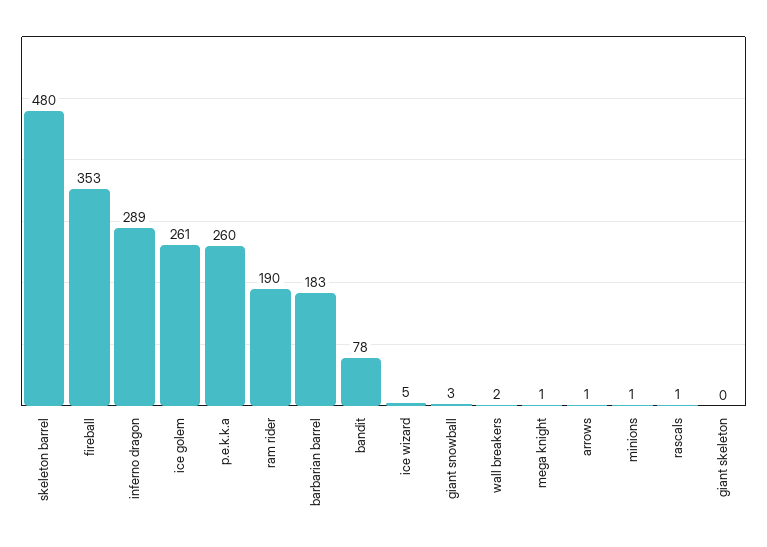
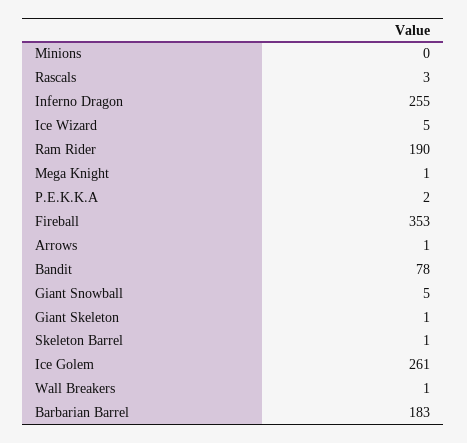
  {
-   "skeleton barrel": 480,
+   "skeleton barrel": 1,
    "fireball": 353,
-   "inferno dragon": 289,
+   "inferno dragon": 255,
    "ice golem": 261,
-   "p.e.k.k.a": 260,
+   "p.e.k.k.a": 2,
    "ram rider": 190,
    "barbarian barrel": 183,
    "bandit": 78,
    "ice wizard": 5,
-   "giant snowball": 3,
+   "giant snowball": 5,
-   "wall breakers": 2,
+   "wall breakers": 1,
    "mega knight": 1,
    "arrows": 1,
-   "minions": 1,
+   "minions": 0,
-   "rascals": 1,
+   "rascals": 3,
-   "giant skeleton": 0
+   "giant skeleton": 1
  }

